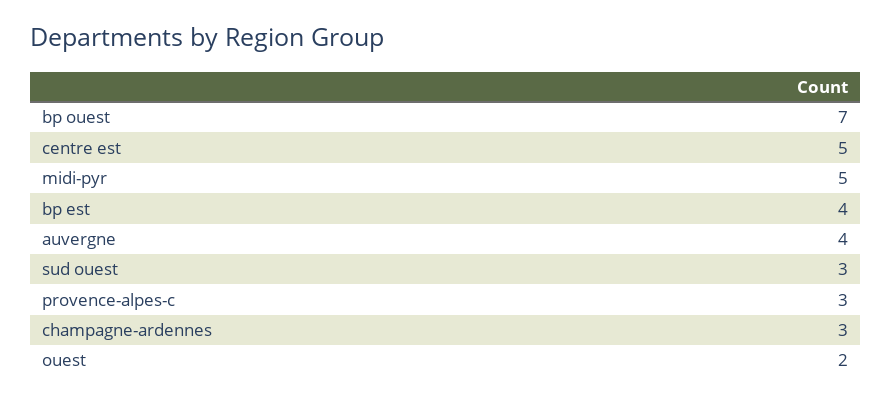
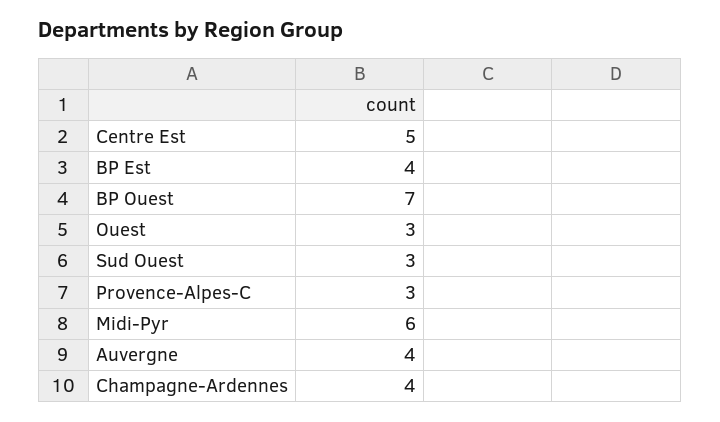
  {
    "bp ouest": 7,
    "centre est": 5,
-   "midi-pyr": 5,
+   "midi-pyr": 6,
    "bp est": 4,
    "auvergne": 4,
    "sud ouest": 3,
    "provence-alpes-c": 3,
-   "champagne-ardennes": 3,
+   "champagne-ardennes": 4,
-   "ouest": 2
+   "ouest": 3
  }

